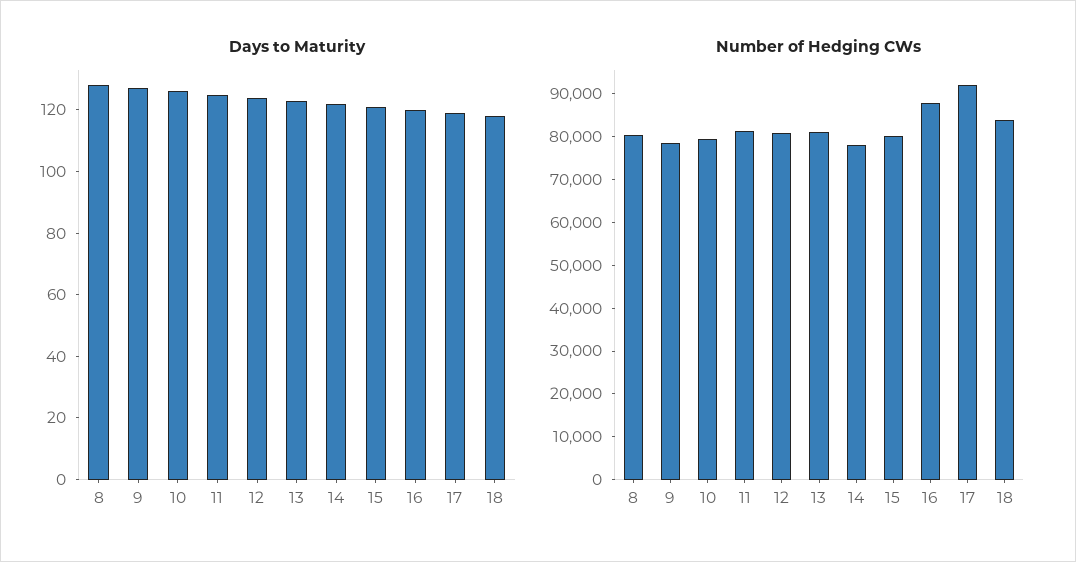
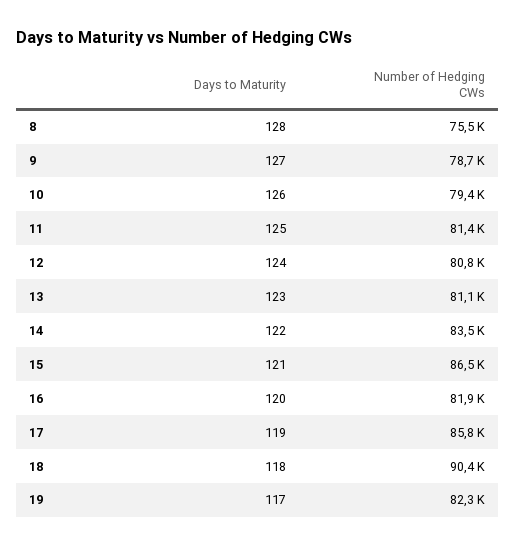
  {
    "Days to Maturity": {
      "8": 128,
      "9": 127,
      "10": 126,
      "11": 125,
      "12": 124,
      "13": 123,
      "14": 122,
      "15": 121,
      "16": 120,
      "17": 119,
-     "18": 118
+     "18": 118,
+     "19": 117
    },
    "Number of Hedging CWs": {
-     "8": 80000,
+     "8": 75500,
      "9": 78700,
      "10": 79400,
      "11": 81400,
      "12": 80800,
      "13": 81100,
-     "14": 78000,
+     "14": 83500,
-     "15": 80000,
+     "15": 86500,
-     "16": 88000,
+     "16": 81900,
-     "17": 92000,
+     "17": 85800,
-     "18": 84000
+     "18": 90400,
+     "19": 82300
    }
  }

